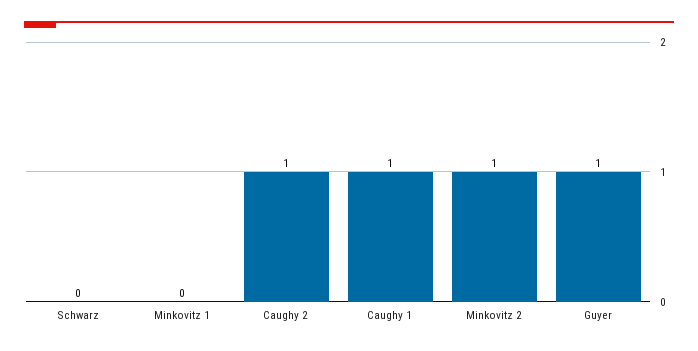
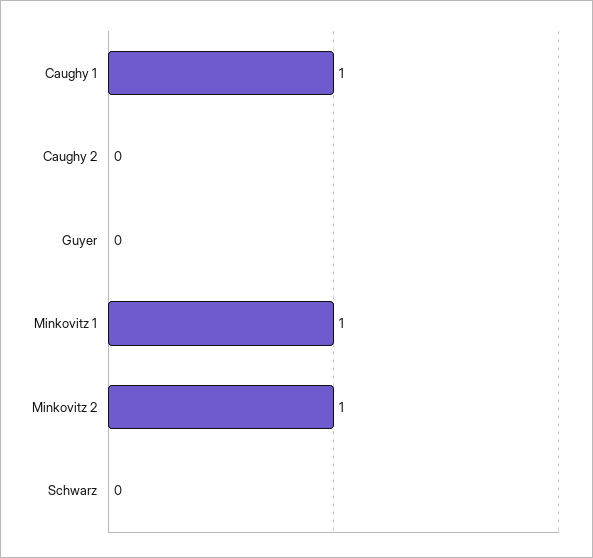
  {
    "Schwarz": 0,
-   "Minkovitz 1": 0,
+   "Minkovitz 1": 1,
-   "Caughy 2": 1,
+   "Caughy 2": 0,
    "Caughy 1": 1,
    "Minkovitz 2": 1,
-   "Guyer": 1
+   "Guyer": 0
  }

